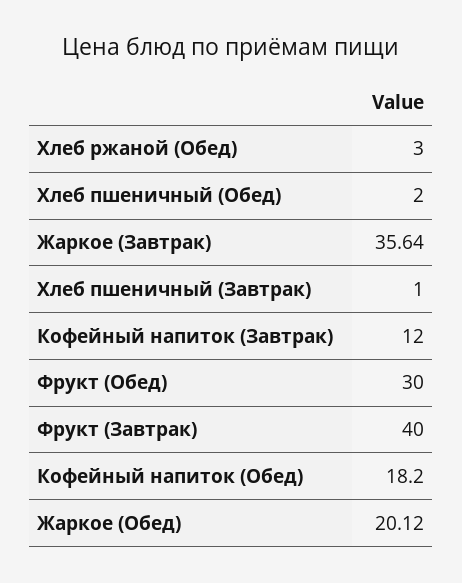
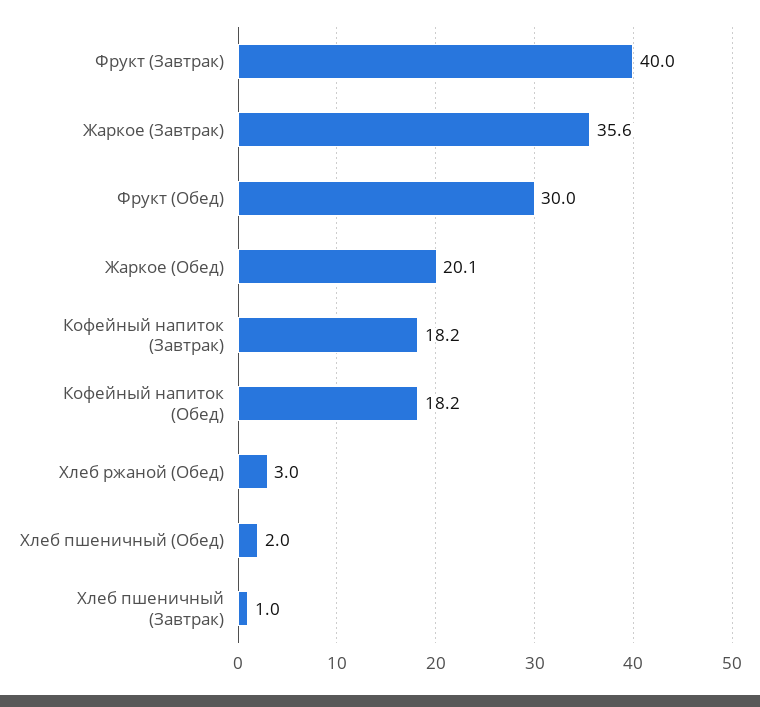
  {
    "Хлеб ржаной (Обед)": 3,
    "Хлеб пшеничный (Обед)": 2,
    "Жаркое (Завтрак)": 35.64,
    "Хлеб пшеничный (Завтрак)": 1,
-   "Кофейный напиток (Завтрак)": 12,
+   "Кофейный напиток (Завтрак)": 18.2,
    "Фрукт (Обед)": 30,
    "Фрукт (Завтрак)": 40,
    "Кофейный напиток (Обед)": 18.2,
    "Жаркое (Обед)": 20.12
  }

